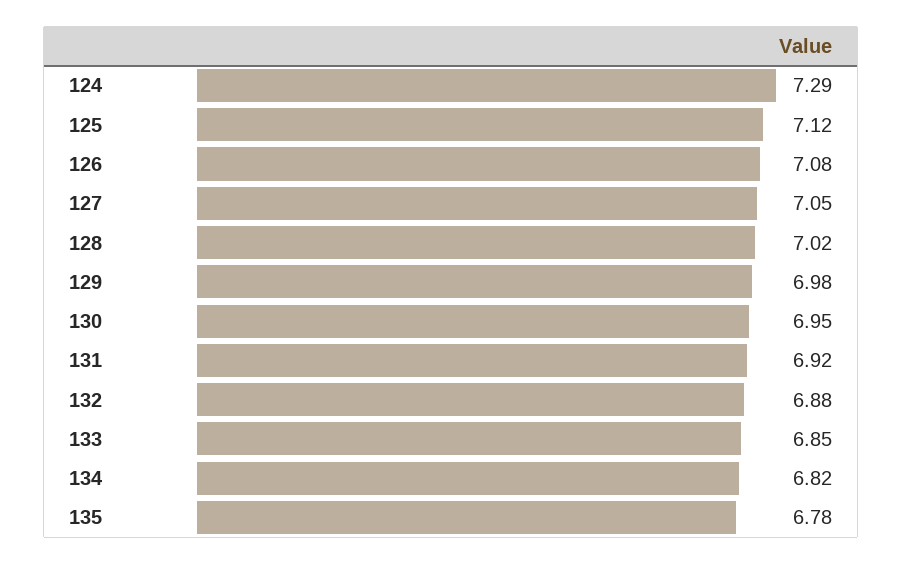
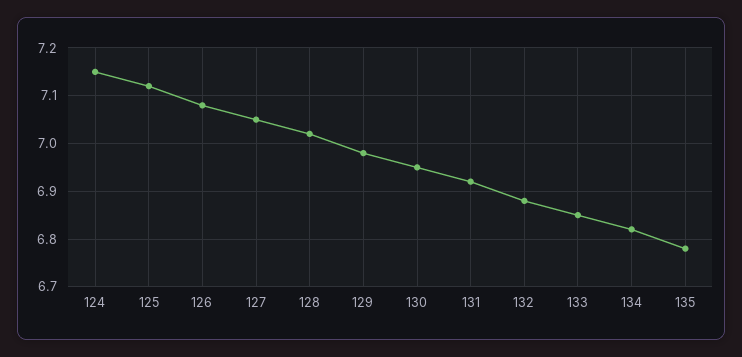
  {
-   "124": 7.29,
+   "124": 7.15,
    "125": 7.12,
    "126": 7.08,
    "127": 7.05,
    "128": 7.02,
    "129": 6.98,
    "130": 6.95,
    "131": 6.92,
    "132": 6.88,
    "133": 6.85,
    "134": 6.82,
    "135": 6.78
  }

